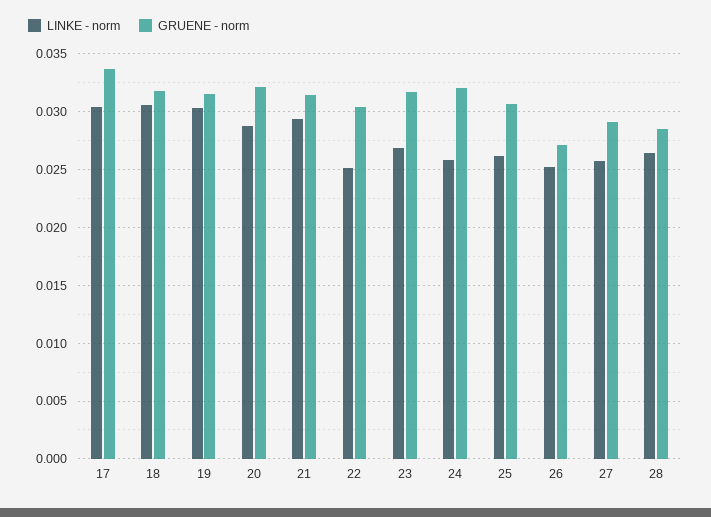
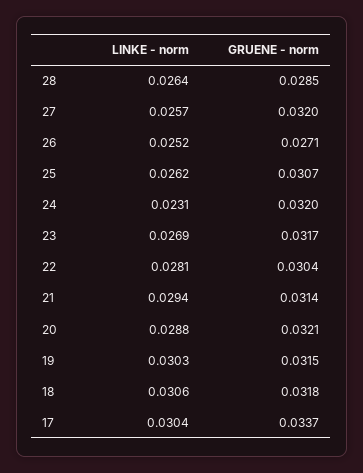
  {
    "LINKE - norm": {
      "17": 0.0304,
      "18": 0.0306,
      "19": 0.0303,
      "20": 0.0288,
      "21": 0.0294,
-     "22": 0.025,
+     "22": 0.0281,
      "23": 0.0269,
-     "24": 0.026,
+     "24": 0.0231,
      "25": 0.0262,
      "26": 0.0252,
      "27": 0.0257,
      "28": 0.0264
    },
    "GRUENE - norm": {
      "17": 0.0337,
      "18": 0.0318,
      "19": 0.0315,
      "20": 0.0321,
      "21": 0.0314,
      "22": 0.0304,
      "23": 0.0317,
      "24": 0.032,
      "25": 0.0307,
      "26": 0.0271,
-     "27": 0.029,
+     "27": 0.032,
      "28": 0.0285
    }
  }

